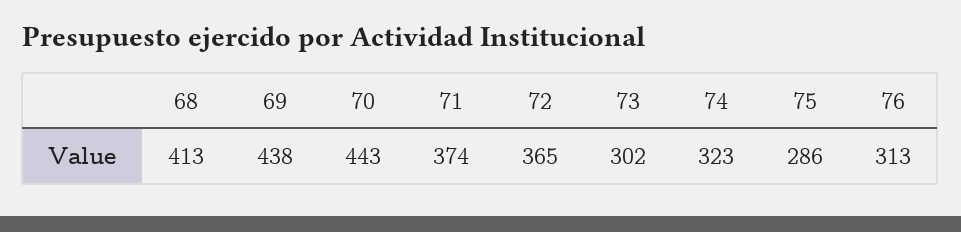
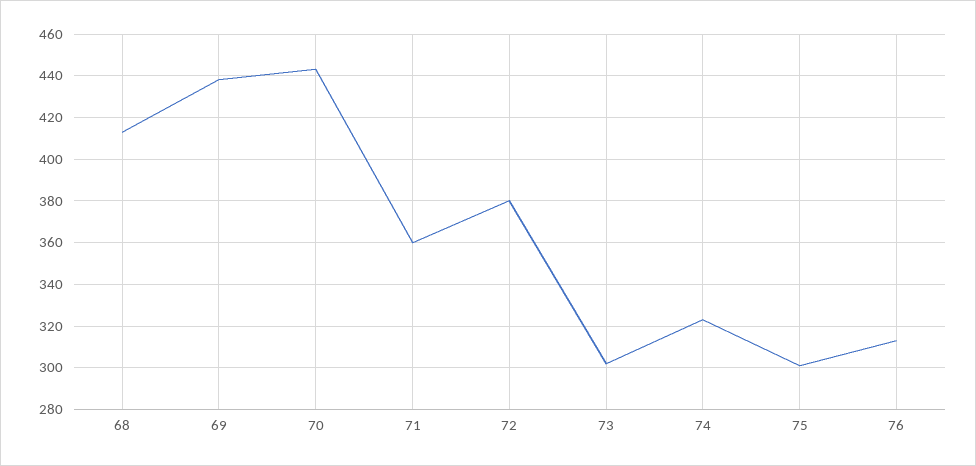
  {
    "68": 413,
    "69": 438,
    "70": 443,
-   "71": 374,
+   "71": 360,
-   "72": 365,
+   "72": 380,
    "73": 302,
    "74": 323,
-   "75": 286,
+   "75": 300,
    "76": 313
  }

